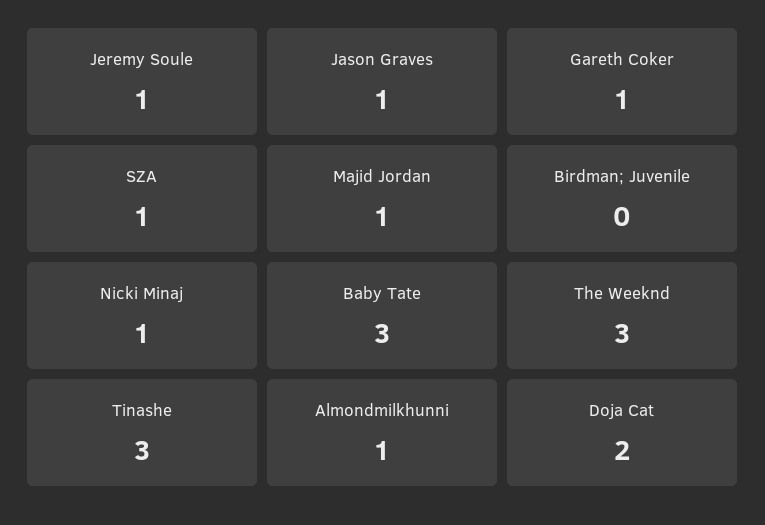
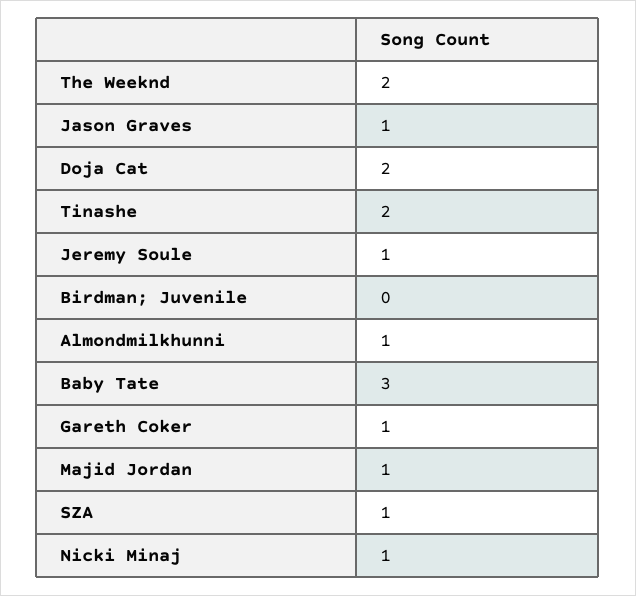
  {
    "Jeremy Soule": 1,
    "Jason Graves": 1,
    "Gareth Coker": 1,
    "SZA": 1,
    "Majid Jordan": 1,
    "Birdman; Juvenile": 0,
    "Nicki Minaj": 1,
    "Baby Tate": 3,
-   "The Weeknd": 3,
+   "The Weeknd": 2,
-   "Tinashe": 3,
+   "Tinashe": 2,
    "Almondmilkhunni": 1,
    "Doja Cat": 2
  }

